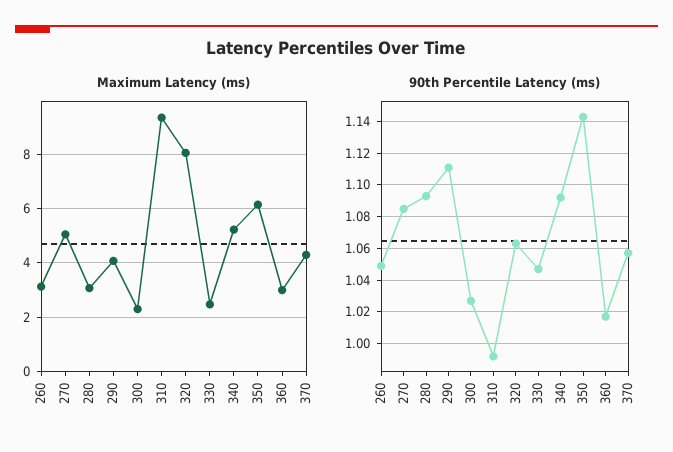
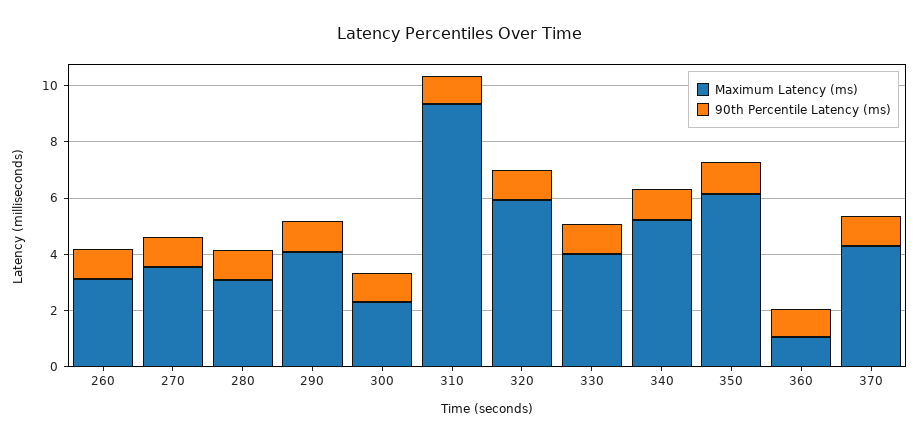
  {
    "Maximum Latency (ms)": {
      "260": 3.25,
-     "270": 5,
+     "270": 3.5,
      "280": 3,
      "290": 4,
      "300": 2.25,
      "310": 9.25,
-     "320": 8,
+     "320": 6,
-     "330": 2.5,
+     "330": 4,
      "340": 5.25,
      "350": 6.25,
-     "360": 3,
+     "360": 1,
      "370": 4.25
    },
    "90th Percentile Latency (ms)": {
      "260": 1.05,
      "270": 1.085,
      "280": 1.095,
      "290": 1.11,
      "300": 1.025,
      "310": 0.99,
      "320": 1.065,
      "330": 1.045,
      "340": 1.09,
      "350": 1.145,
      "360": 1.015,
      "370": 1.055
    }
  }

